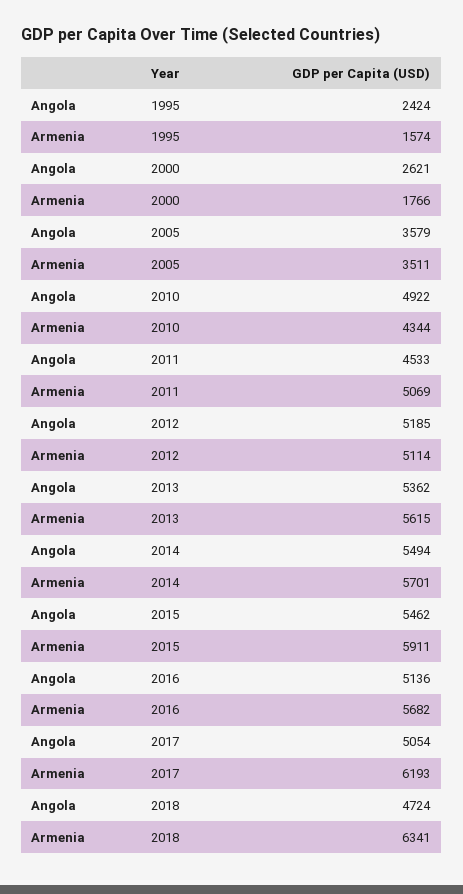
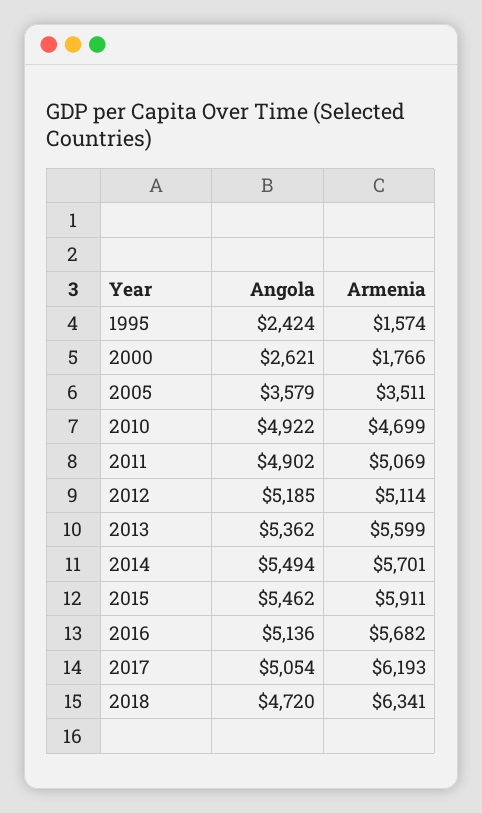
  {
    "Angola": {
      "1995": 2424,
      "2000": 2621,
      "2005": 3579,
      "2010": 4922,
-     "2011": 4533,
+     "2011": 4902,
      "2012": 5185,
      "2013": 5362,
      "2014": 5494,
      "2015": 5462,
      "2016": 5136,
      "2017": 5054,
-     "2018": 4724
+     "2018": 4720
    },
    "Armenia": {
      "1995": 1574,
      "2000": 1766,
      "2005": 3511,
-     "2010": 4344,
+     "2010": 4699,
      "2011": 5069,
      "2012": 5114,
-     "2013": 5615,
+     "2013": 5599,
      "2014": 5701,
      "2015": 5911,
      "2016": 5682,
      "2017": 6193,
      "2018": 6341
    }
  }

